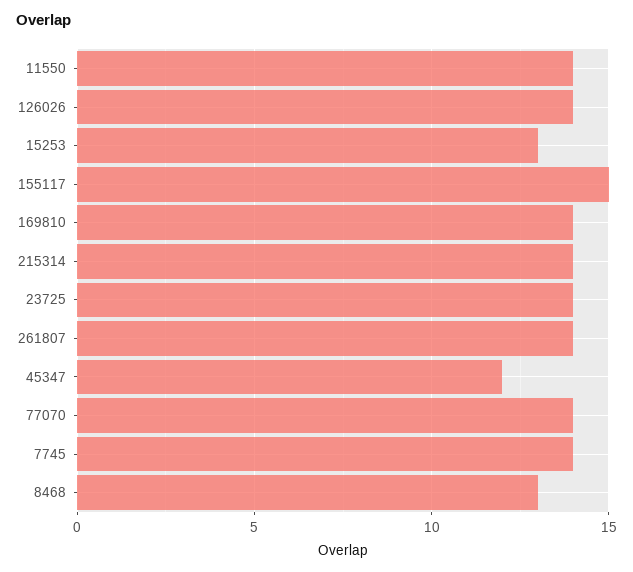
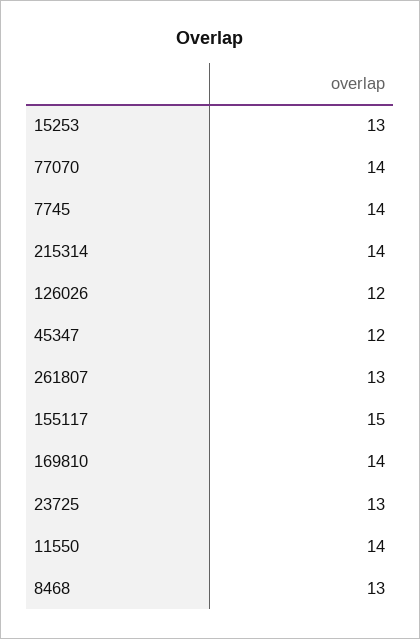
  {
    "11550": 14,
-   "126026": 14,
+   "126026": 12,
    "15253": 13,
    "155117": 15,
    "169810": 14,
    "215314": 14,
-   "23725": 14,
+   "23725": 13,
-   "261807": 14,
+   "261807": 13,
    "45347": 12,
    "77070": 14,
    "7745": 14,
    "8468": 13
  }

